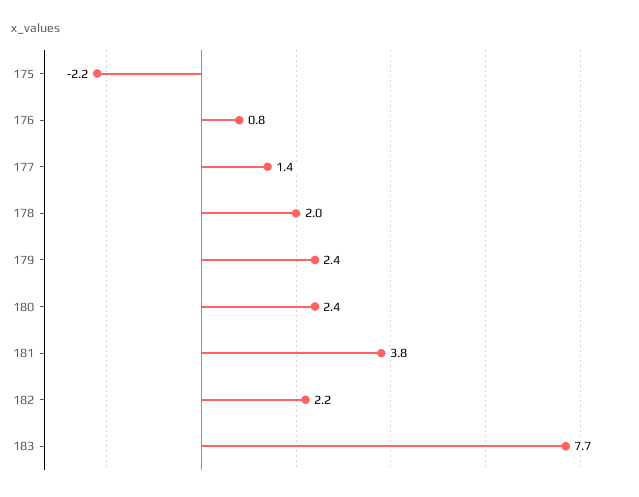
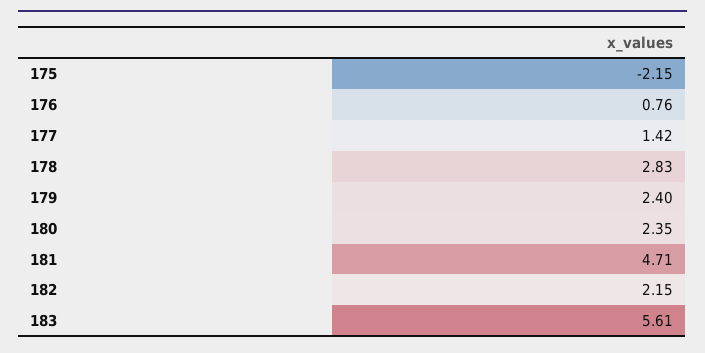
  {
    "175": -2.15,
    "176": 0.76,
    "177": 1.42,
-   "178": 2,
+   "178": 2.83,
    "179": 2.4,
    "180": 2.35,
-   "181": 3.8,
+   "181": 4.71,
    "182": 2.15,
-   "183": 7.7
+   "183": 5.61
  }

